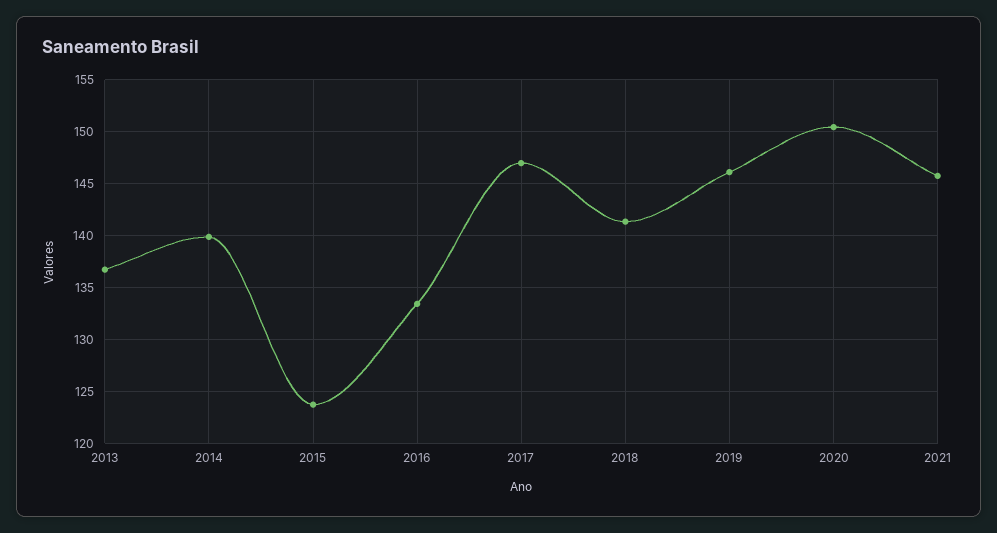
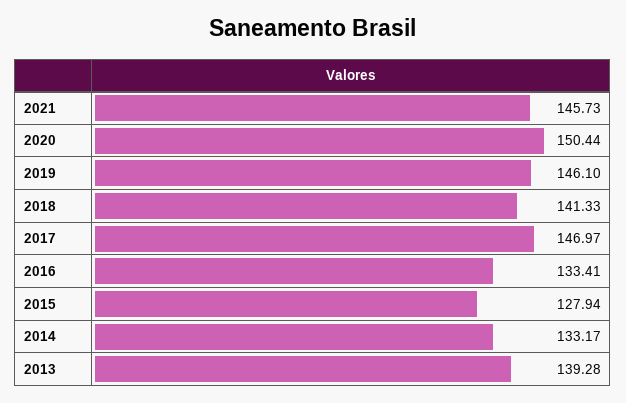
  {
-   "2013": 137,
+   "2013": 139.28,
-   "2014": 140,
+   "2014": 133.17,
-   "2015": 124,
+   "2015": 127.94,
    "2016": 133.41,
    "2017": 146.97,
    "2018": 141.33,
    "2019": 146.1,
    "2020": 150.44,
    "2021": 145.73
  }

